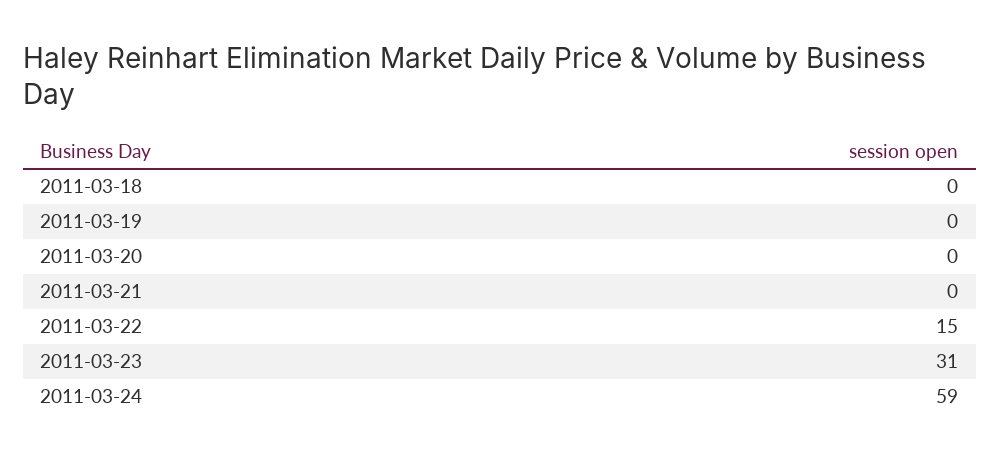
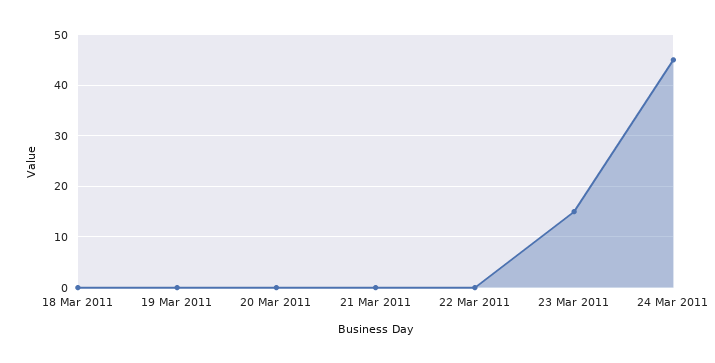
  {
    "2011-03-18": 0,
    "2011-03-19": 0,
    "2011-03-20": 0,
    "2011-03-21": 0,
-   "2011-03-22": 15,
+   "2011-03-22": 0,
-   "2011-03-23": 31,
+   "2011-03-23": 15,
-   "2011-03-24": 59
+   "2011-03-24": 45
  }

